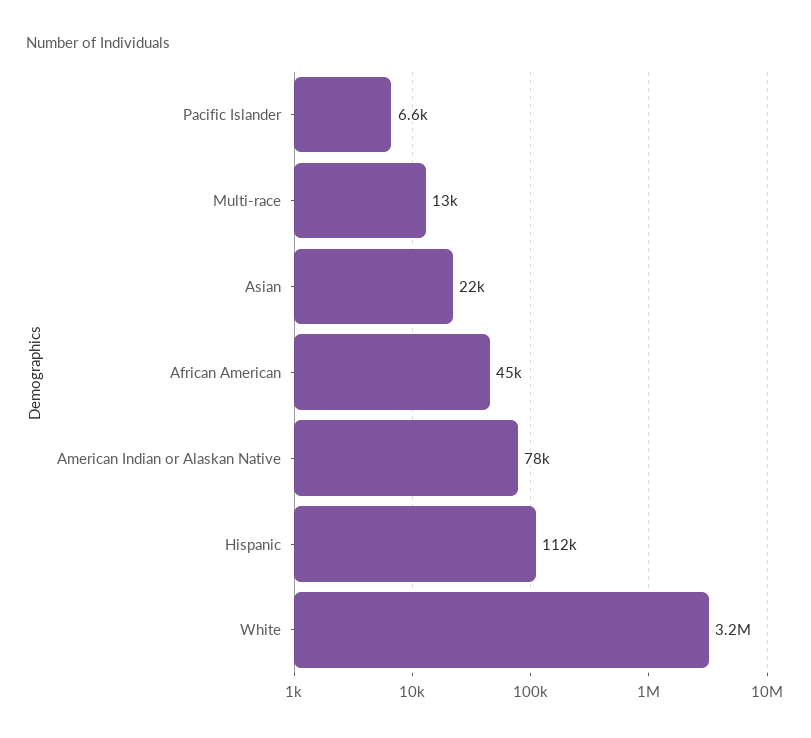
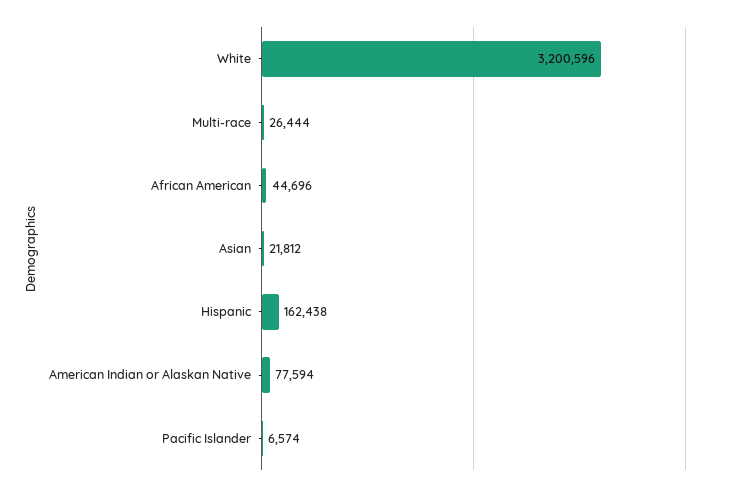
  {
    "Pacific Islander": 6574,
-   "Multi-race": 13000,
+   "Multi-race": 26444,
    "Asian": 21812,
    "African American": 44696,
    "American Indian or Alaskan Native": 77594,
-   "Hispanic": 112000,
+   "Hispanic": 162438,
    "White": 3200596
  }

